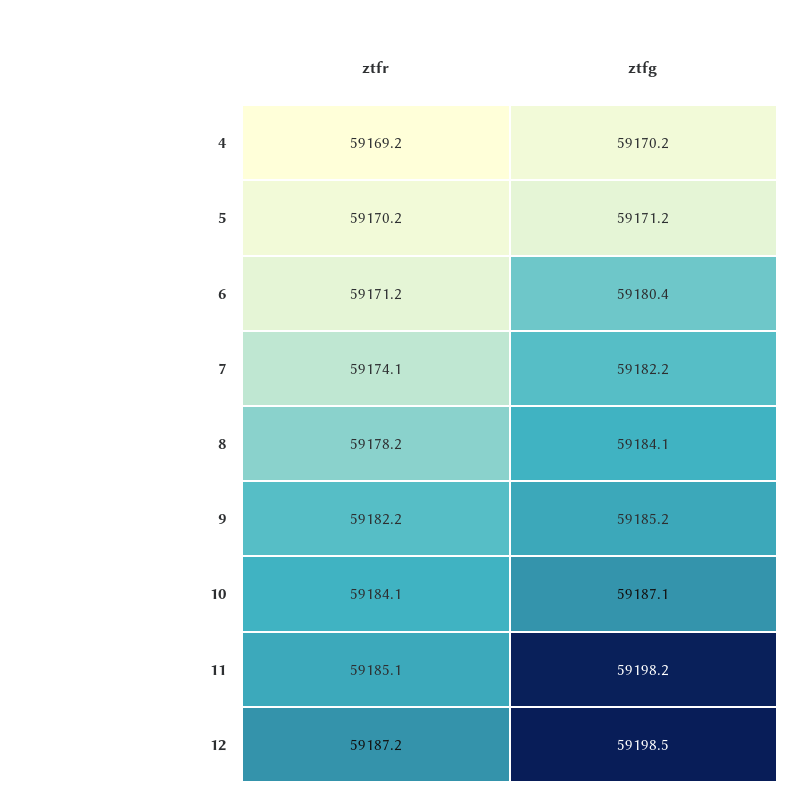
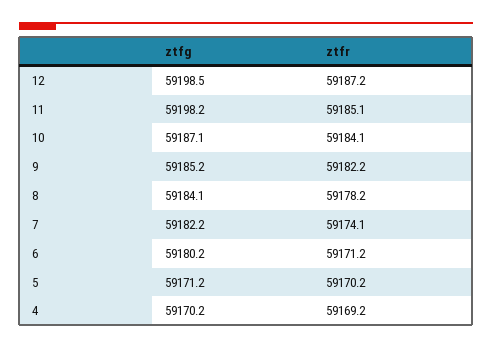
  {
    "ztfr": {
      "4": 59169.2,
      "5": 59170.2,
      "6": 59171.2,
      "7": 59174.1,
      "8": 59178.2,
      "9": 59182.2,
      "10": 59184.1,
      "11": 59185.1,
      "12": 59187.2
    },
    "ztfg": {
      "4": 59170.2,
      "5": 59171.2,
-     "6": 59180.4,
+     "6": 59180.2,
      "7": 59182.2,
      "8": 59184.1,
      "9": 59185.2,
      "10": 59187.1,
      "11": 59198.2,
      "12": 59198.5
    }
  }

